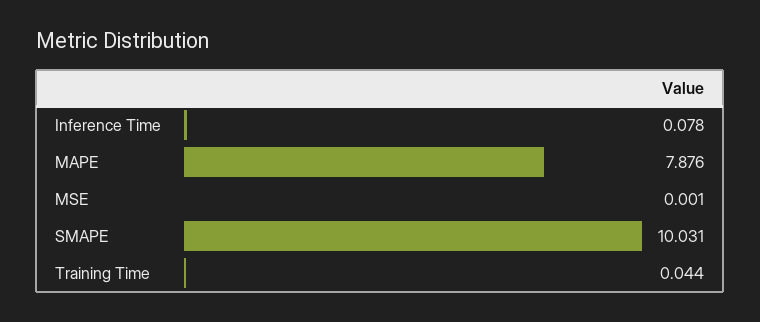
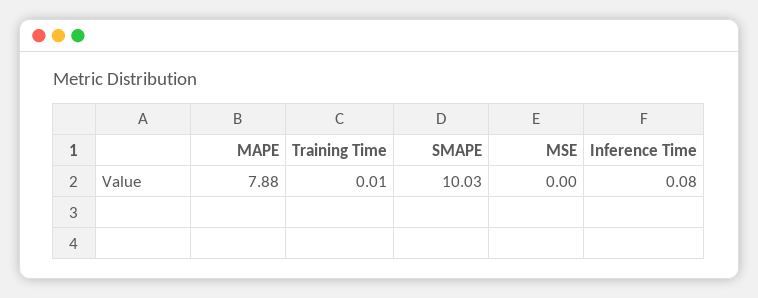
  {
    "Inference Time": 0.078,
    "MAPE": 7.876,
    "MSE": 0.001,
    "SMAPE": 10.031,
-   "Training Time": 0.044
+   "Training Time": 0.01
  }

